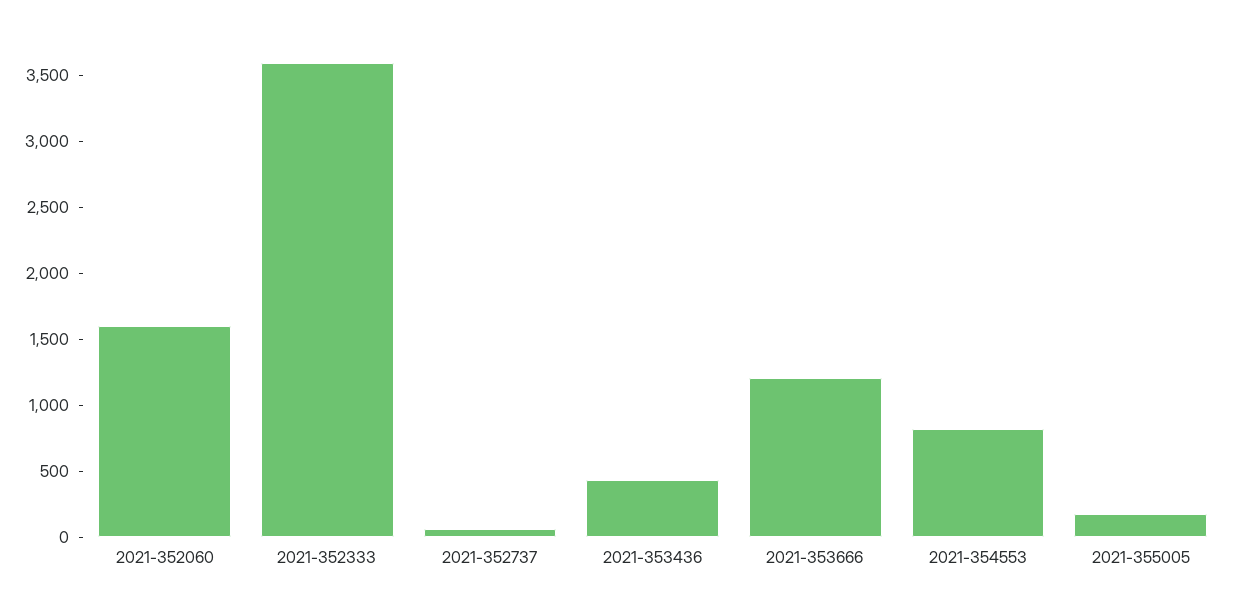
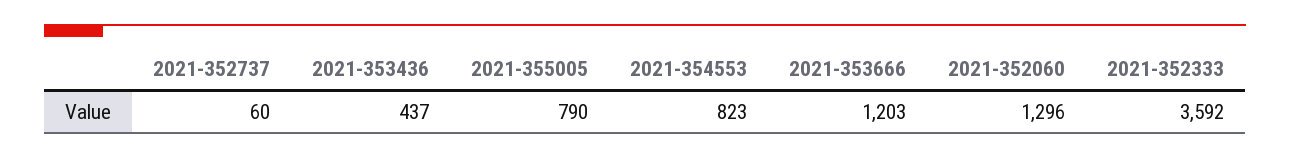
  {
-   "2021-352060": 1600,
+   "2021-352060": 1296,
    "2021-352333": 3592,
    "2021-352737": 60,
    "2021-353436": 437,
    "2021-353666": 1203,
    "2021-354553": 823,
-   "2021-355005": 200
+   "2021-355005": 790
  }

